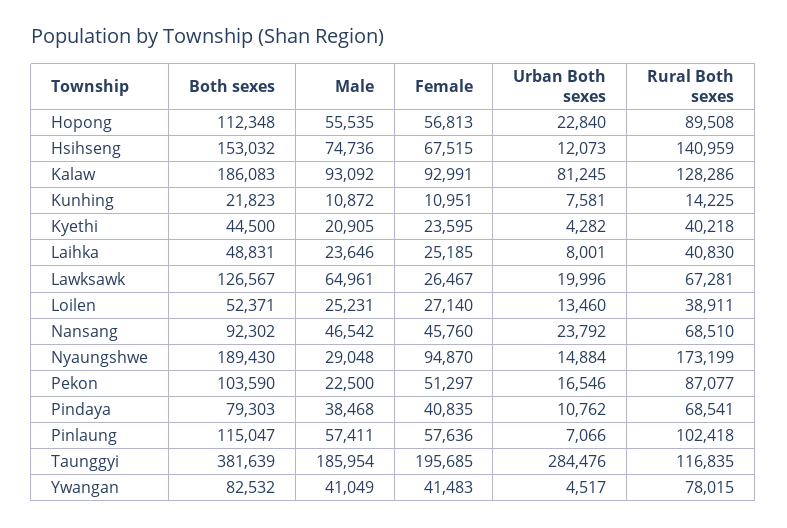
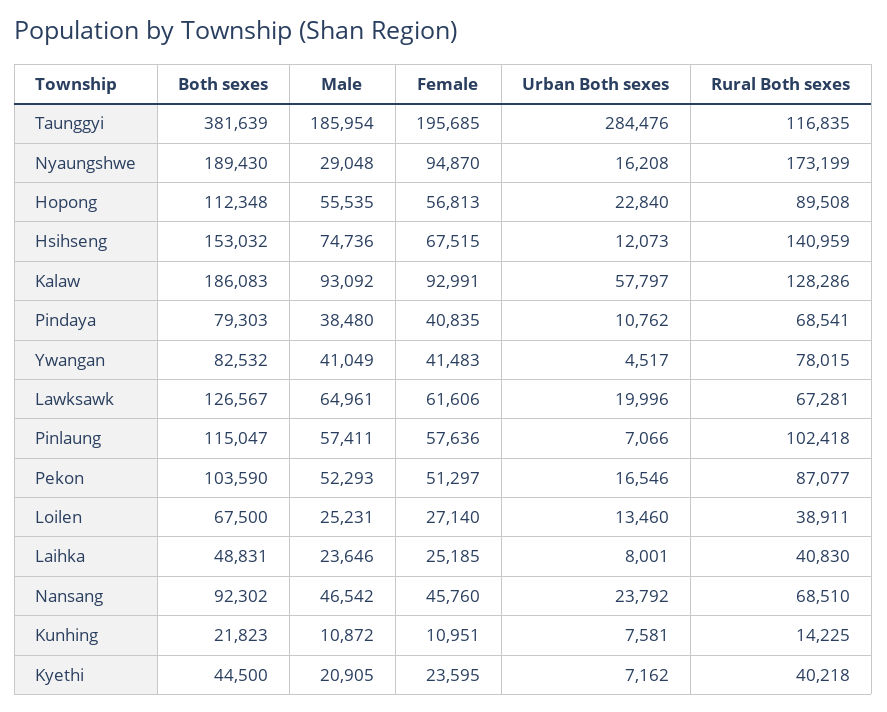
  {
    "Both sexes": {
      "Hopong": 112348,
      "Hsihseng": 153032,
      "Kalaw": 186083,
      "Kunhing": 21823,
      "Kyethi": 44500,
      "Laihka": 48831,
      "Lawksawk": 126567,
-     "Loilen": 52371,
+     "Loilen": 67500,
      "Nansang": 92302,
      "Nyaungshwe": 189430,
      "Pekon": 103590,
      "Pindaya": 79303,
      "Pinlaung": 115047,
      "Taunggyi": 381639,
      "Ywangan": 82532
    },
    "Male": {
      "Hopong": 55535,
      "Hsihseng": 74736,
      "Kalaw": 93092,
      "Kunhing": 10872,
      "Kyethi": 20905,
      "Laihka": 23646,
      "Lawksawk": 64961,
      "Loilen": 25231,
      "Nansang": 46542,
      "Nyaungshwe": 29048,
-     "Pekon": 22500,
+     "Pekon": 52293,
-     "Pindaya": 38468,
+     "Pindaya": 38480,
      "Pinlaung": 57411,
      "Taunggyi": 185954,
      "Ywangan": 41049
    },
    "Female": {
      "Hopong": 56813,
      "Hsihseng": 67515,
      "Kalaw": 92991,
      "Kunhing": 10951,
      "Kyethi": 23595,
      "Laihka": 25185,
-     "Lawksawk": 26467,
+     "Lawksawk": 61606,
      "Loilen": 27140,
      "Nansang": 45760,
      "Nyaungshwe": 94870,
      "Pekon": 51297,
      "Pindaya": 40835,
      "Pinlaung": 57636,
      "Taunggyi": 195685,
      "Ywangan": 41483
    },
    "Urban Both sexes": {
      "Hopong": 22840,
      "Hsihseng": 12073,
-     "Kalaw": 81245,
+     "Kalaw": 57797,
      "Kunhing": 7581,
-     "Kyethi": 4282,
+     "Kyethi": 7162,
      "Laihka": 8001,
      "Lawksawk": 19996,
      "Loilen": 13460,
      "Nansang": 23792,
-     "Nyaungshwe": 14884,
+     "Nyaungshwe": 16208,
      "Pekon": 16546,
      "Pindaya": 10762,
      "Pinlaung": 7066,
      "Taunggyi": 284476,
      "Ywangan": 4517
    },
    "Rural Both sexes": {
      "Hopong": 89508,
      "Hsihseng": 140959,
      "Kalaw": 128286,
      "Kunhing": 14225,
      "Kyethi": 40218,
      "Laihka": 40830,
      "Lawksawk": 67281,
      "Loilen": 38911,
      "Nansang": 68510,
      "Nyaungshwe": 173199,
      "Pekon": 87077,
      "Pindaya": 68541,
      "Pinlaung": 102418,
      "Taunggyi": 116835,
      "Ywangan": 78015
    }
  }

